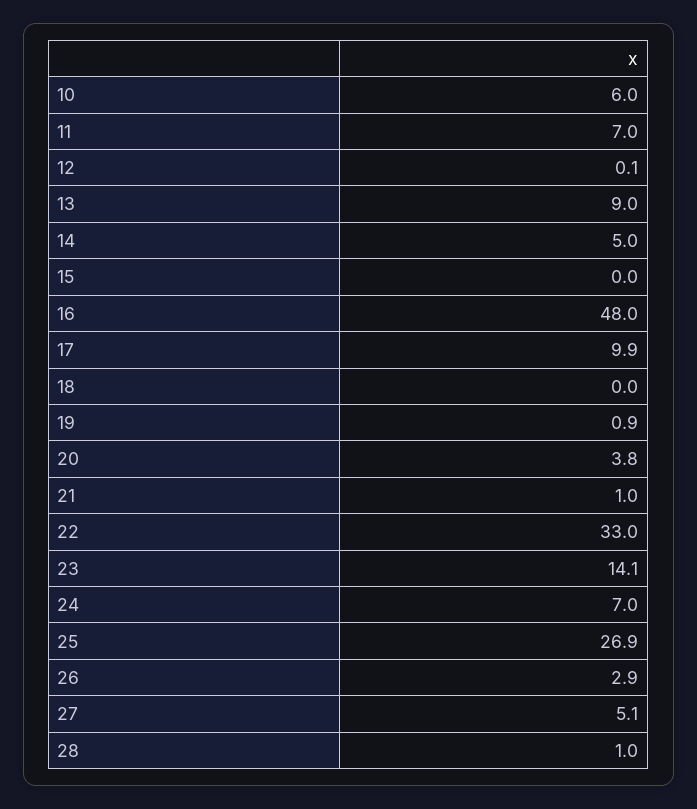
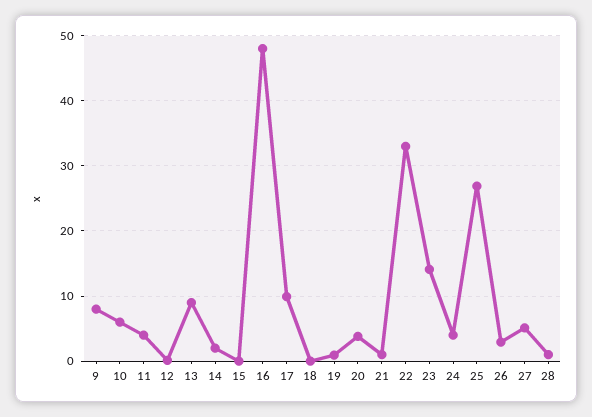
  {
    "10": 6,
-   "11": 7,
+   "11": 4,
    "12": 0.1,
    "13": 9,
-   "14": 5,
+   "14": 2,
    "15": 0,
    "16": 48,
    "17": 9.9,
    "18": 0,
    "19": 0.9,
    "20": 3.8,
    "21": 1,
    "22": 33,
    "23": 14.1,
-   "24": 7,
+   "24": 4,
    "25": 26.9,
    "26": 2.9,
    "27": 5.1,
-   "28": 1
+   "28": 1,
+   "9": 8
  }

